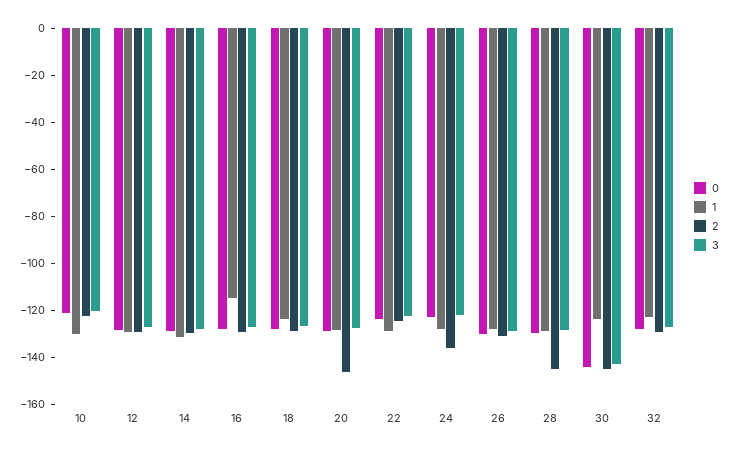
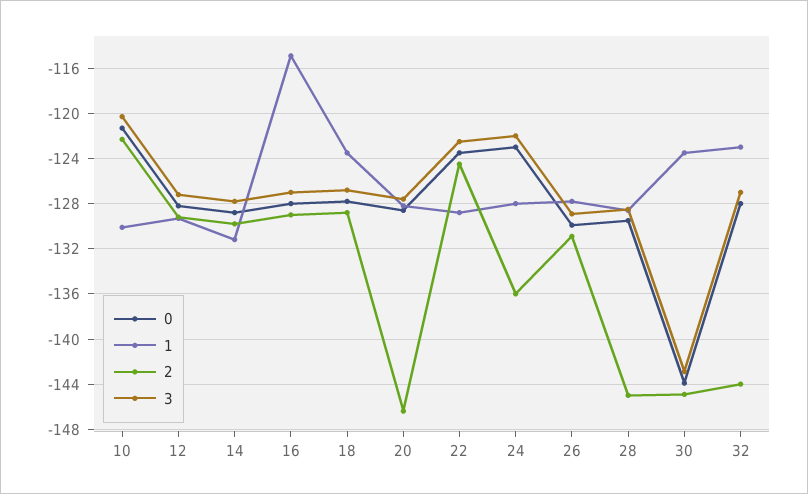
  {
    "0": {
      "10": -121,
      "12": -128,
      "14": -129,
      "16": -128,
      "18": -128,
      "20": -129,
      "22": -124,
      "24": -123,
      "26": -130,
      "28": -130,
      "30": -144,
      "32": -128
    },
    "1": {
      "10": -130,
      "12": -129,
      "14": -131,
      "16": -115,
      "18": -124,
      "20": -128,
      "22": -129,
      "24": -128,
      "26": -128,
      "28": -129,
      "30": -124,
      "32": -123
    },
    "2": {
      "10": -122,
      "12": -129,
      "14": -130,
      "16": -129,
      "18": -129,
      "20": -146,
      "22": -125,
      "24": -136,
      "26": -131,
      "28": -145,
      "30": -145,
-     "32": -130
+     "32": -144
    },
    "3": {
      "10": -120,
      "12": -127,
      "14": -128,
      "16": -127,
      "18": -127,
      "20": -128,
      "22": -123,
      "24": -122,
      "26": -129,
      "28": -129,
      "30": -143,
      "32": -127
    }
  }

